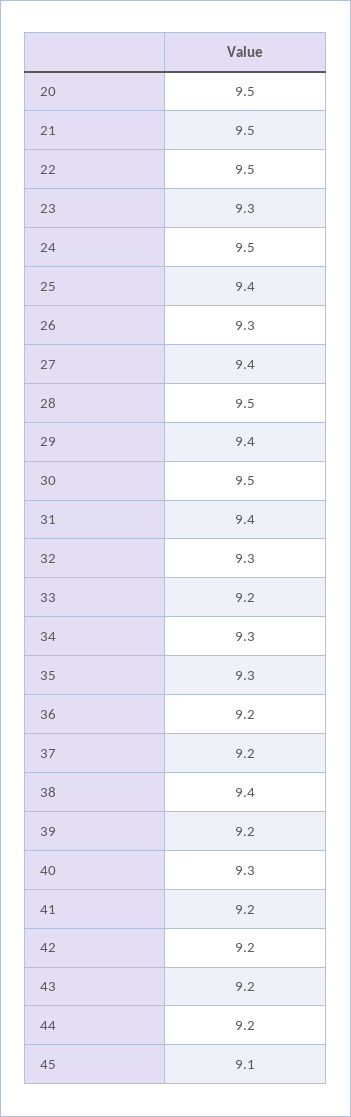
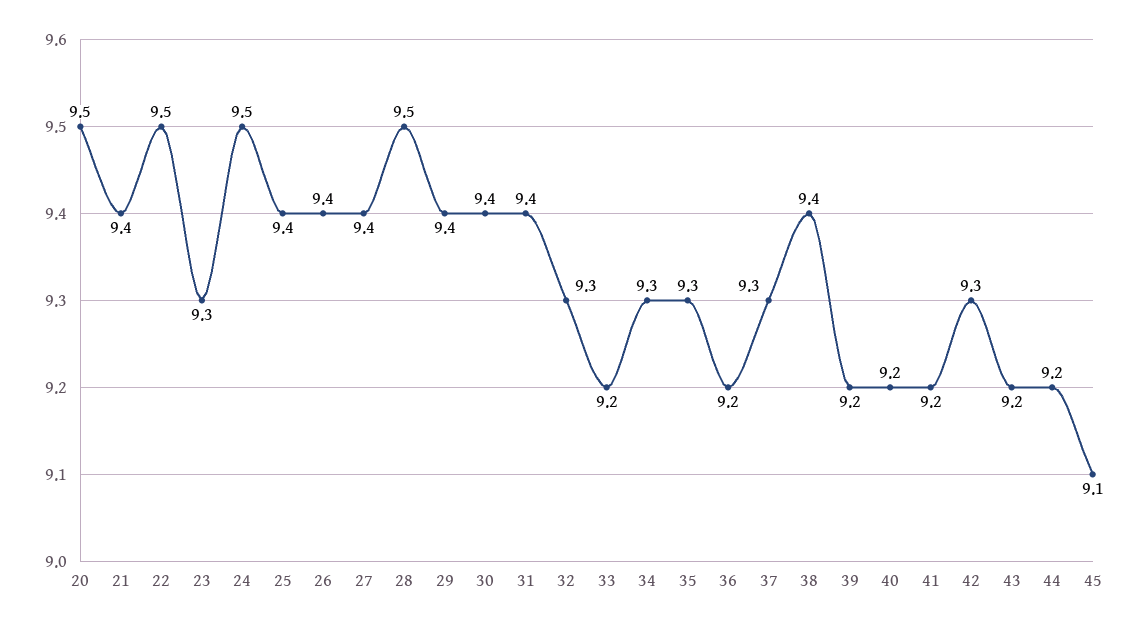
  {
    "20": 9.5,
-   "21": 9.5,
+   "21": 9.4,
    "22": 9.5,
    "23": 9.3,
    "24": 9.5,
    "25": 9.4,
-   "26": 9.3,
+   "26": 9.4,
    "27": 9.4,
    "28": 9.5,
    "29": 9.4,
-   "30": 9.5,
+   "30": 9.4,
    "31": 9.4,
    "32": 9.3,
    "33": 9.2,
    "34": 9.3,
    "35": 9.3,
    "36": 9.2,
-   "37": 9.2,
+   "37": 9.3,
    "38": 9.4,
    "39": 9.2,
-   "40": 9.3,
+   "40": 9.2,
    "41": 9.2,
-   "42": 9.2,
+   "42": 9.3,
    "43": 9.2,
    "44": 9.2,
    "45": 9.1
  }

